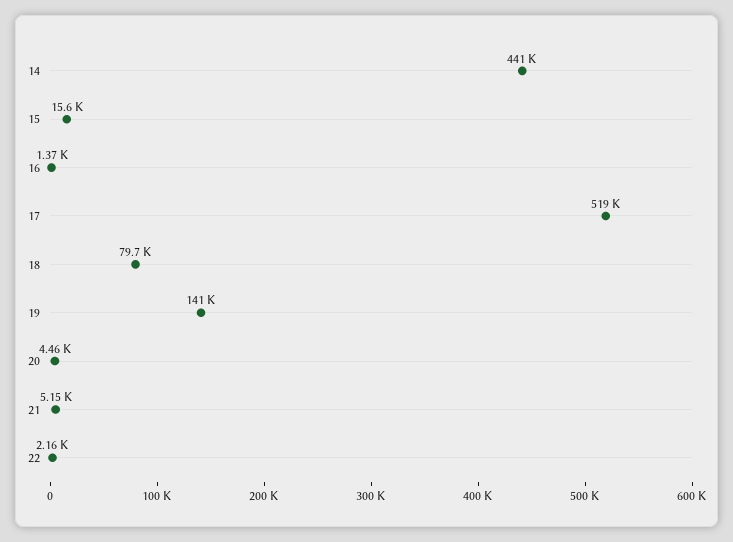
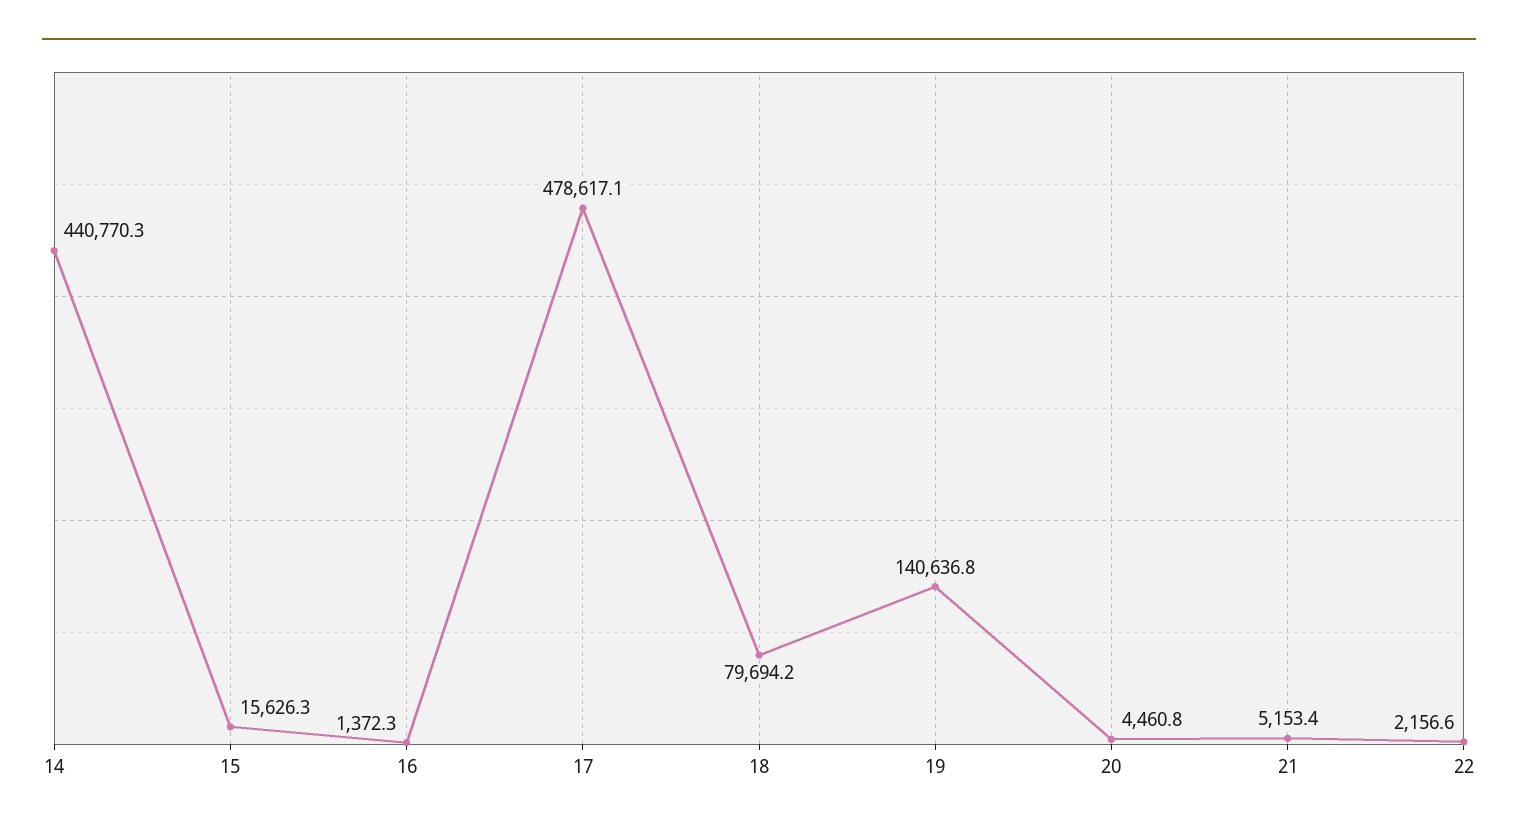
  {
    "14": 440770.3,
    "15": 15626.3,
    "16": 1372.3,
-   "17": 519000,
+   "17": 478617.1,
    "18": 79694.2,
    "19": 140636.8,
    "20": 4460.8,
    "21": 5153.4,
    "22": 2156.6
  }

